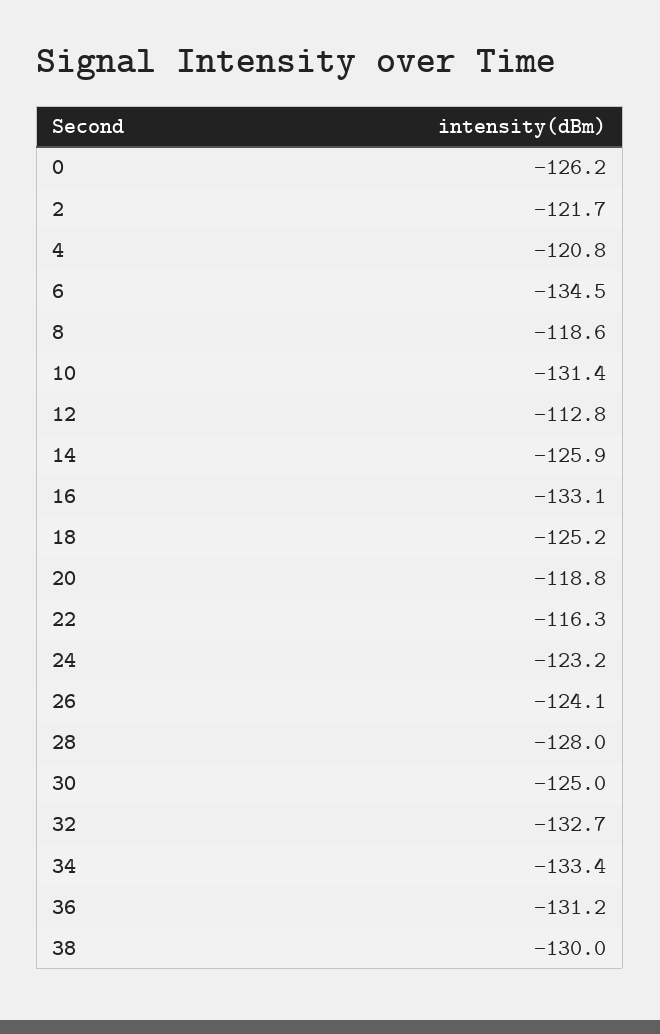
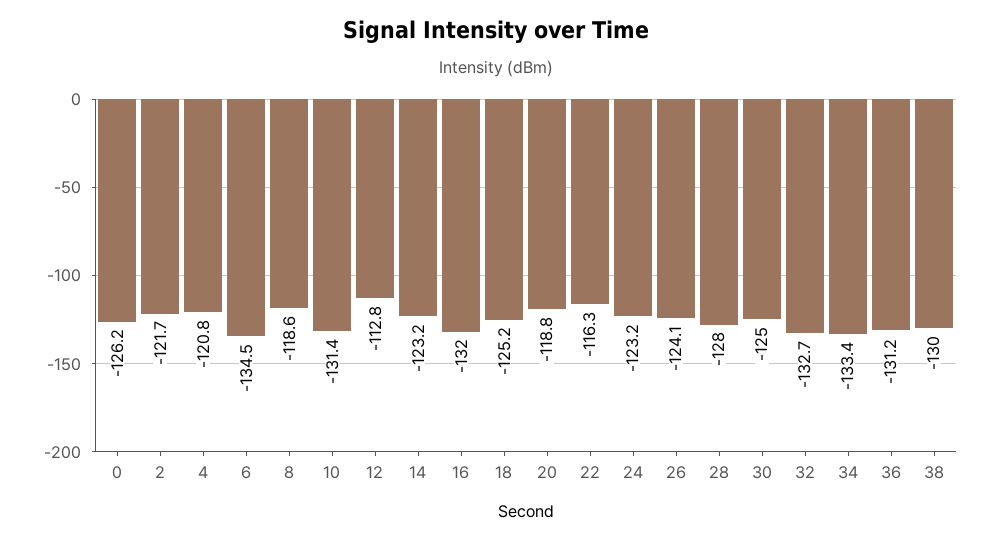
  {
    "0": -126.2,
    "2": -121.7,
    "4": -120.8,
    "6": -134.5,
    "8": -118.6,
    "10": -131.4,
    "12": -112.8,
-   "14": -125.9,
+   "14": -123.2,
-   "16": -133.1,
+   "16": -132,
    "18": -125.2,
    "20": -118.8,
    "22": -116.3,
    "24": -123.2,
    "26": -124.1,
    "28": -128,
    "30": -125,
    "32": -132.7,
    "34": -133.4,
    "36": -131.2,
    "38": -130
  }

